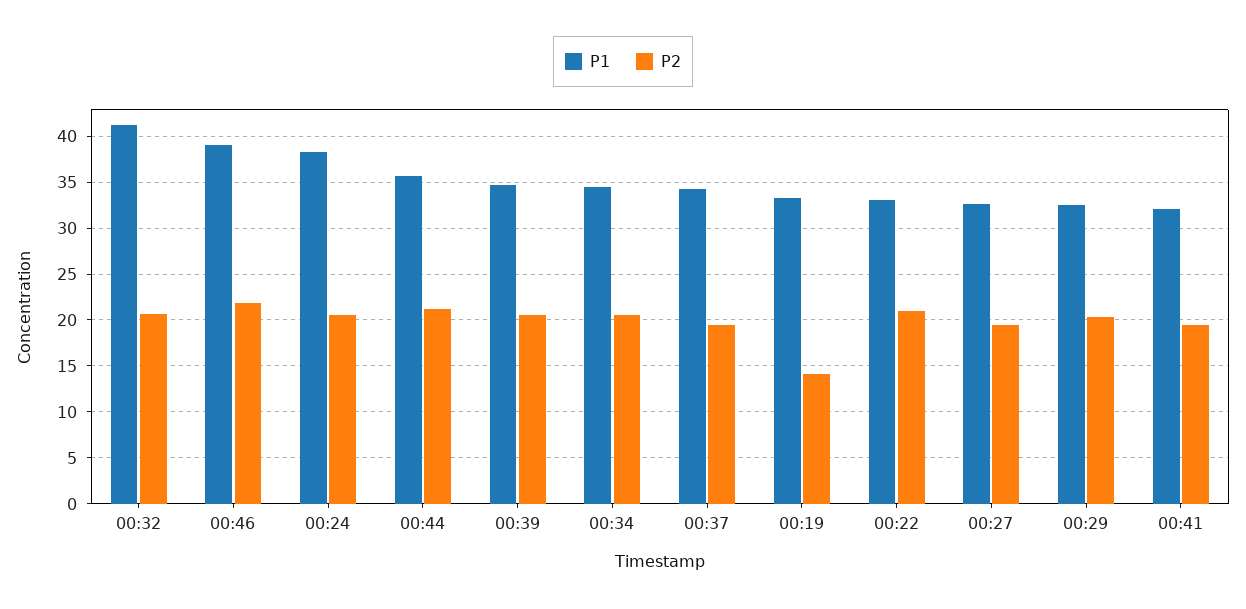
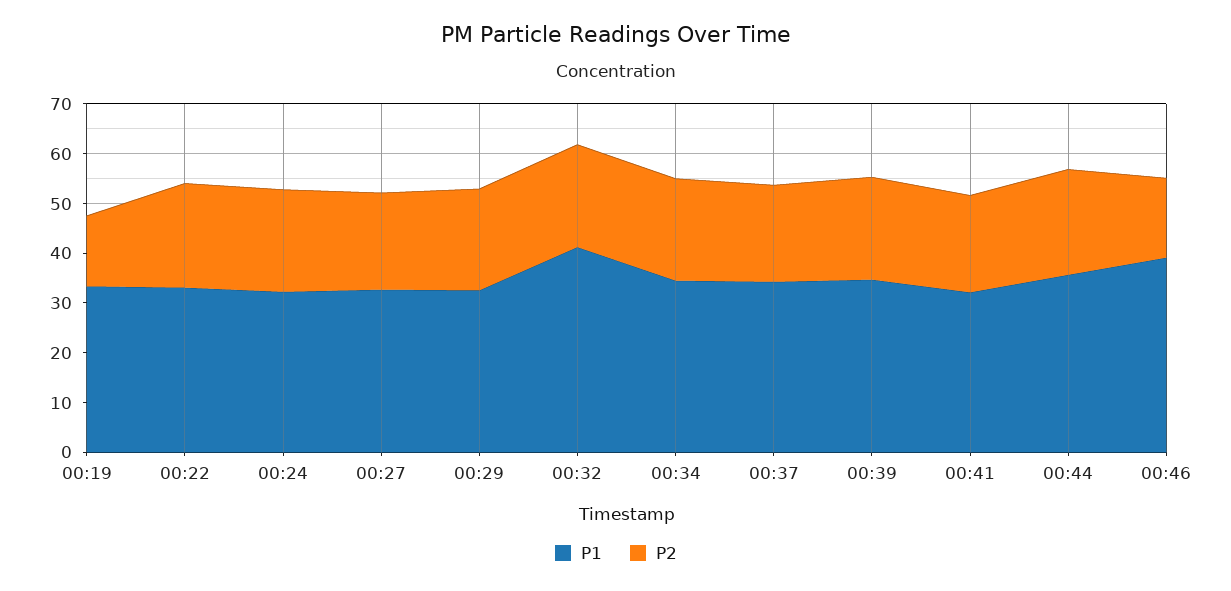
  {
    "P1": {
      "00:32": 41,
      "00:46": 39,
-     "00:24": 38,
+     "00:24": 32,
      "00:44": 36,
      "00:39": 35,
      "00:34": 34,
      "00:37": 34,
      "00:19": 33,
      "00:22": 33,
      "00:27": 33,
      "00:29": 33,
      "00:41": 32
    },
    "P2": {
      "00:32": 21,
-     "00:46": 22,
+     "00:46": 16,
      "00:24": 21,
      "00:44": 21,
      "00:39": 21,
      "00:34": 21,
      "00:37": 19,
      "00:19": 14,
      "00:22": 21,
      "00:27": 19,
      "00:29": 20,
      "00:41": 20
    }
  }

